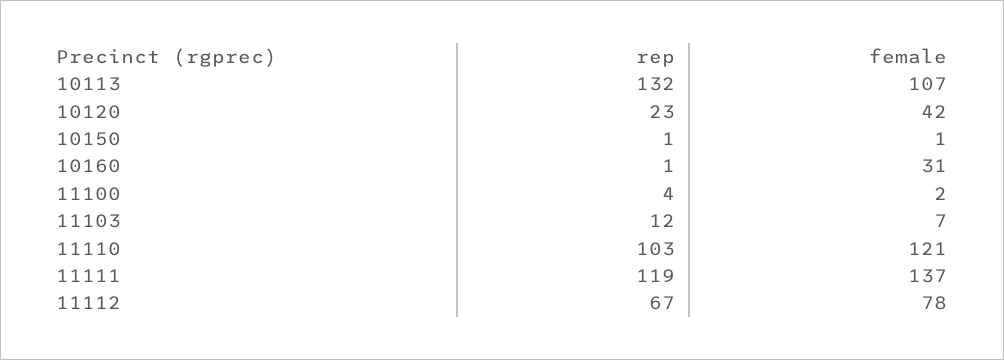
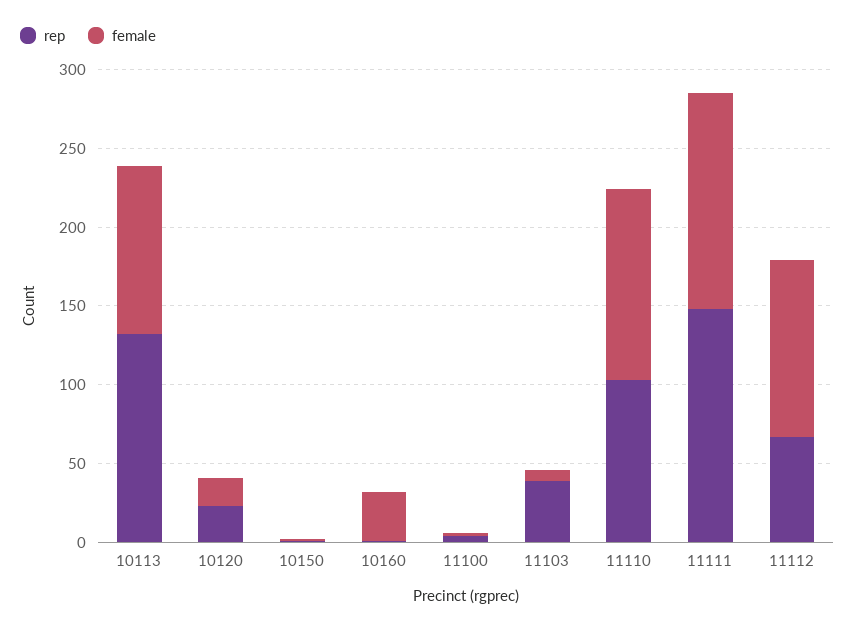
  {
    "rep": {
      "10113": 132,
      "10120": 23,
      "10150": 1,
      "10160": 1,
      "11100": 4,
-     "11103": 12,
+     "11103": 40,
      "11110": 103,
-     "11111": 119,
+     "11111": 150,
      "11112": 67
    },
    "female": {
      "10113": 107,
-     "10120": 42,
+     "10120": 20,
      "10150": 1,
      "10160": 31,
      "11100": 2,
      "11103": 7,
      "11110": 121,
      "11111": 137,
-     "11112": 78
+     "11112": 110
    }
  }

